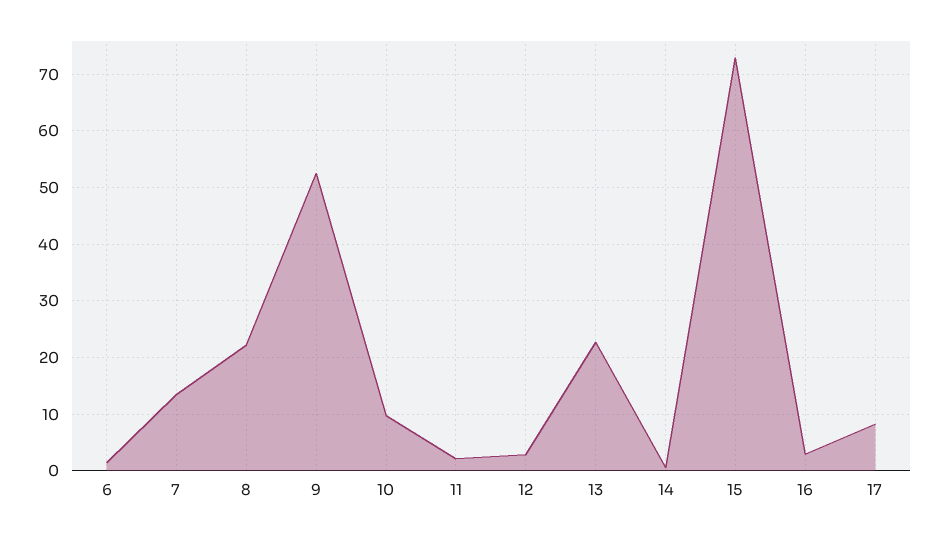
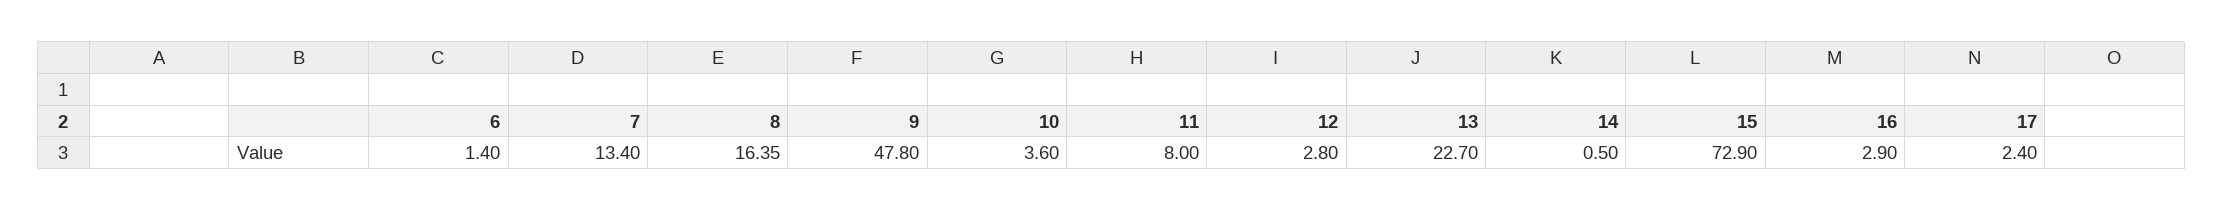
  {
    "6": 1.4,
    "7": 13.4,
-   "8": 22,
+   "8": 16.35,
-   "9": 52,
+   "9": 47.8,
-   "10": 10,
+   "10": 3.6,
-   "11": 2,
+   "11": 8,
    "12": 2.8,
    "13": 22.7,
    "14": 0.5,
    "15": 72.9,
    "16": 2.9,
-   "17": 8
+   "17": 2.4
  }

